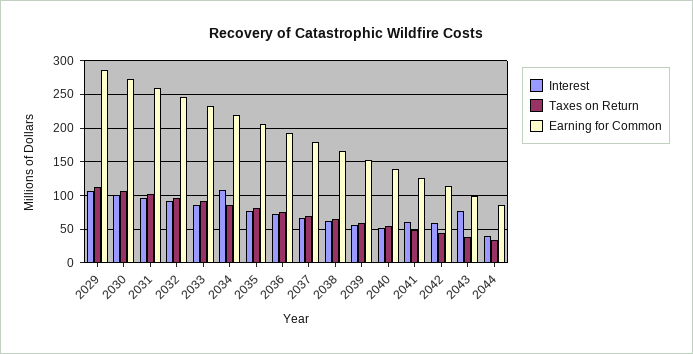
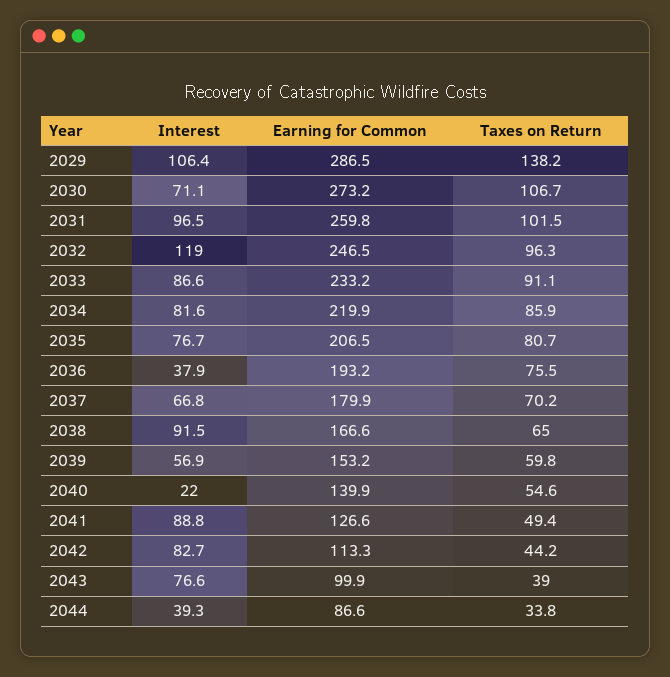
  {
    "Interest": {
      "2029": 106.4,
-     "2030": 100,
+     "2030": 71.1,
      "2031": 96.5,
-     "2032": 90,
+     "2032": 119,
      "2033": 86.6,
-     "2034": 110,
+     "2034": 81.6,
      "2035": 76.7,
-     "2036": 70,
+     "2036": 37.9,
      "2037": 66.8,
-     "2038": 60,
+     "2038": 91.5,
      "2039": 56.9,
-     "2040": 50,
+     "2040": 22,
-     "2041": 60,
+     "2041": 88.8,
-     "2042": 60,
+     "2042": 82.7,
      "2043": 76.6,
      "2044": 39.3
    },
    "Taxes on Return": {
-     "2029": 110,
+     "2029": 138.2,
      "2030": 106.7,
      "2031": 101.5,
      "2032": 96.3,
      "2033": 91.1,
      "2034": 85.9,
      "2035": 80.7,
      "2036": 75.5,
      "2037": 70.2,
      "2038": 65,
      "2039": 59.8,
      "2040": 54.6,
      "2041": 49.4,
      "2042": 44.2,
      "2043": 39,
      "2044": 33.8
    },
    "Earning for Common": {
      "2029": 286.5,
      "2030": 273.2,
      "2031": 259.8,
      "2032": 246.5,
      "2033": 233.2,
      "2034": 219.9,
      "2035": 206.5,
      "2036": 193.2,
      "2037": 179.9,
      "2038": 166.6,
      "2039": 153.2,
      "2040": 139.9,
      "2041": 126.6,
      "2042": 113.3,
      "2043": 99.9,
      "2044": 86.6
    }
  }

